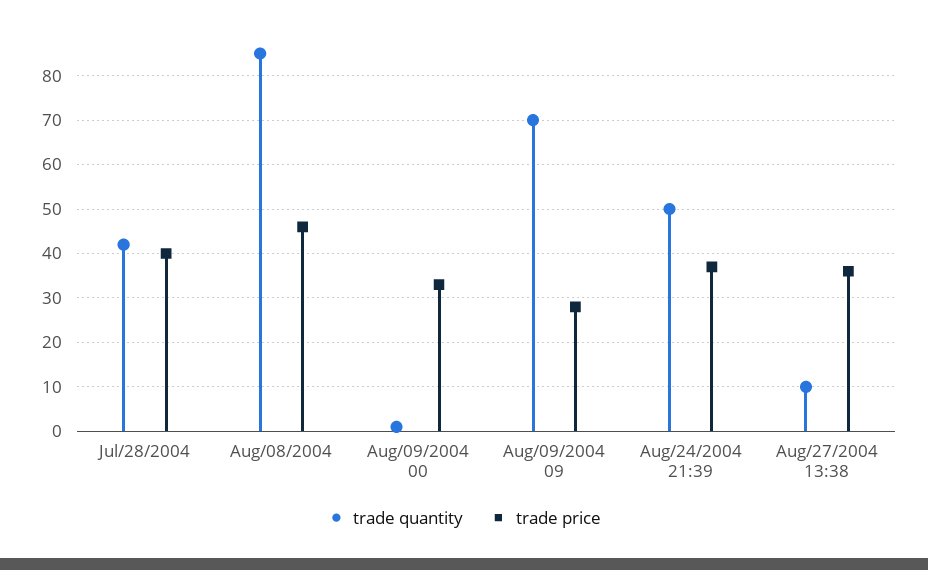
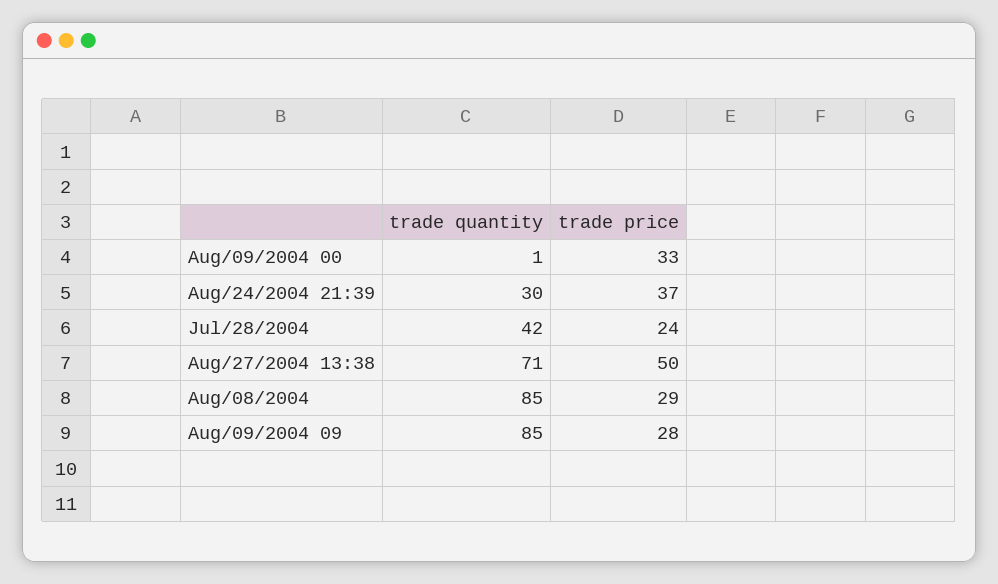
  {
    "trade quantity": {
      "Jul/28/2004": 42,
      "Aug/08/2004": 85,
      "Aug/09/2004 00": 1,
-     "Aug/09/2004 09": 70,
+     "Aug/09/2004 09": 85,
-     "Aug/24/2004 21:39": 50,
+     "Aug/24/2004 21:39": 30,
-     "Aug/27/2004 13:38": 10
+     "Aug/27/2004 13:38": 71
    },
    "trade price": {
-     "Jul/28/2004": 40,
+     "Jul/28/2004": 24,
-     "Aug/08/2004": 45,
+     "Aug/08/2004": 29,
      "Aug/09/2004 00": 33,
      "Aug/09/2004 09": 28,
      "Aug/24/2004 21:39": 37,
-     "Aug/27/2004 13:38": 35
+     "Aug/27/2004 13:38": 50
    }
  }

